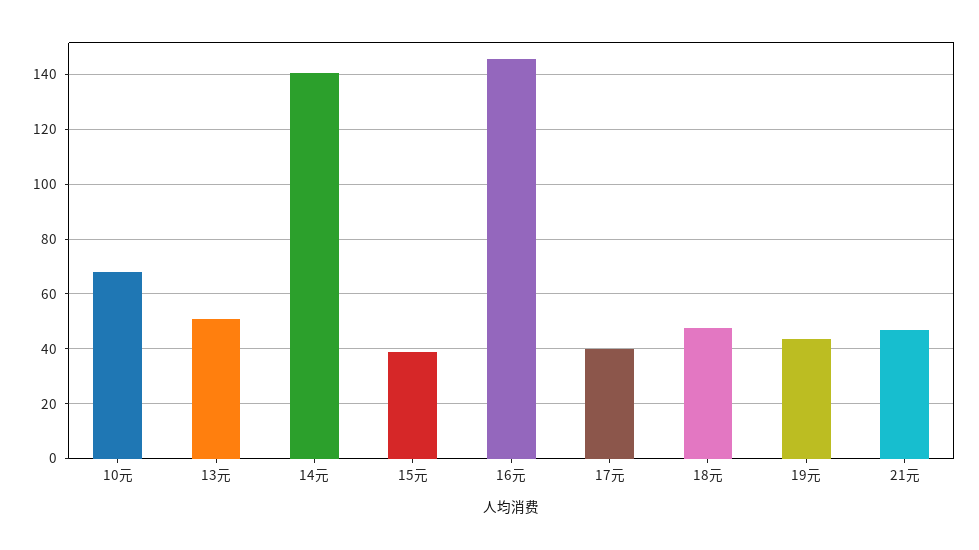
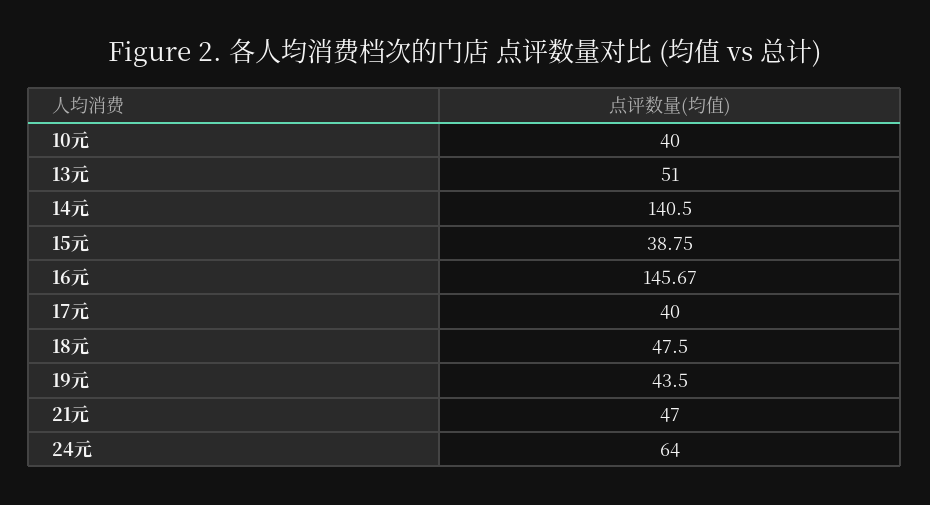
  {
-   "10元": 67.5,
+   "10元": 40,
    "13元": 51,
    "14元": 140.5,
    "15元": 38.75,
    "16元": 145.67,
    "17元": 40,
    "18元": 47.5,
    "19元": 43.5,
-   "21元": 47
+   "21元": 47,
+   "24元": 64
  }

